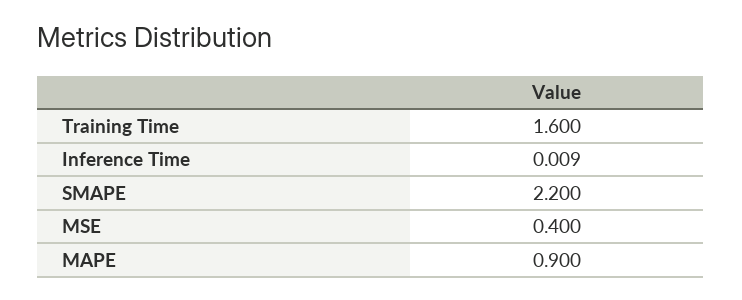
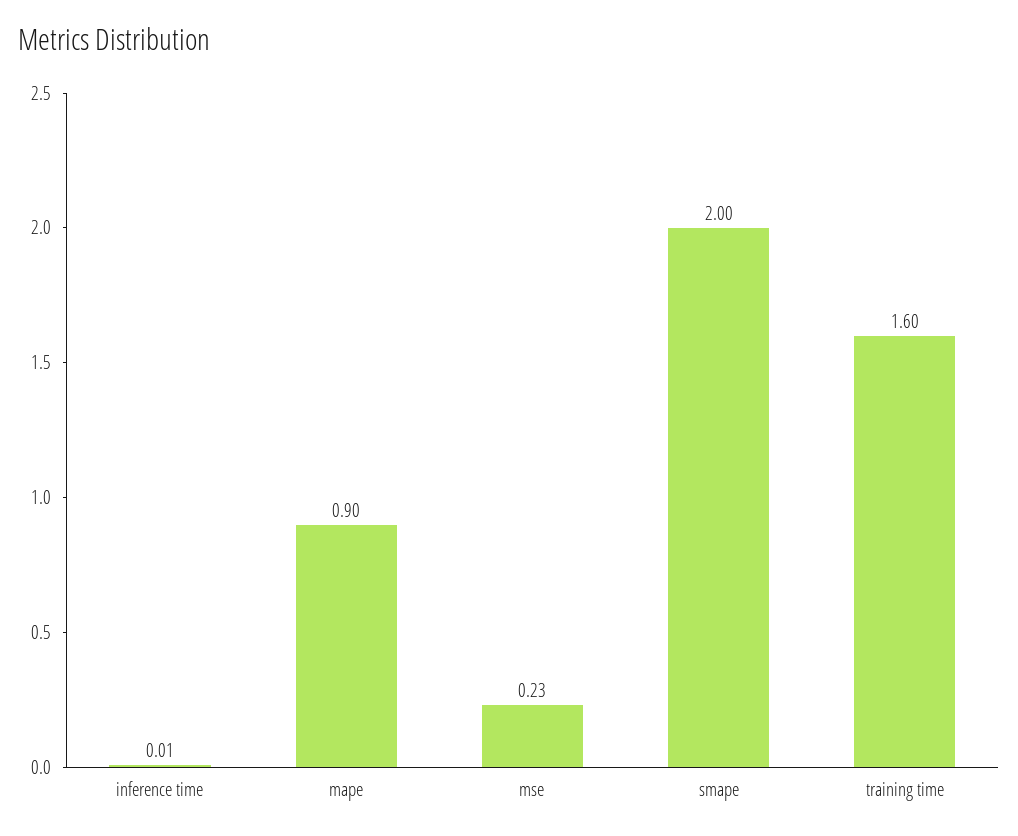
  {
    "Training Time": 1.6,
    "Inference Time": 0.009,
-   "SMAPE": 2.2,
+   "SMAPE": 2,
-   "MSE": 0.4,
+   "MSE": 0.23,
    "MAPE": 0.9
  }

